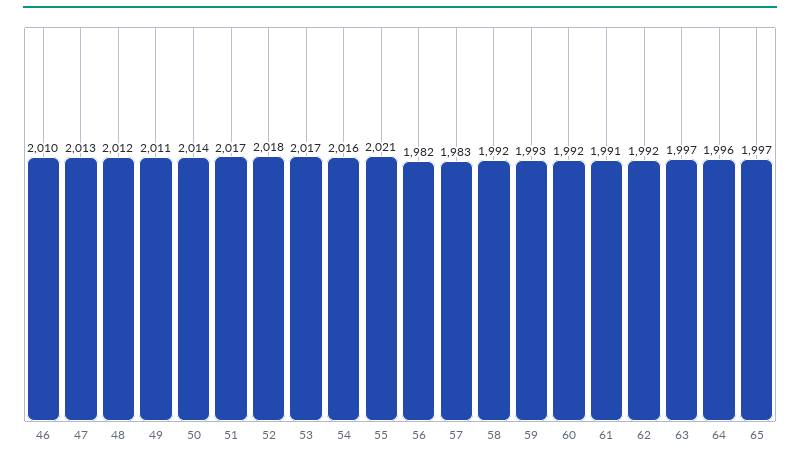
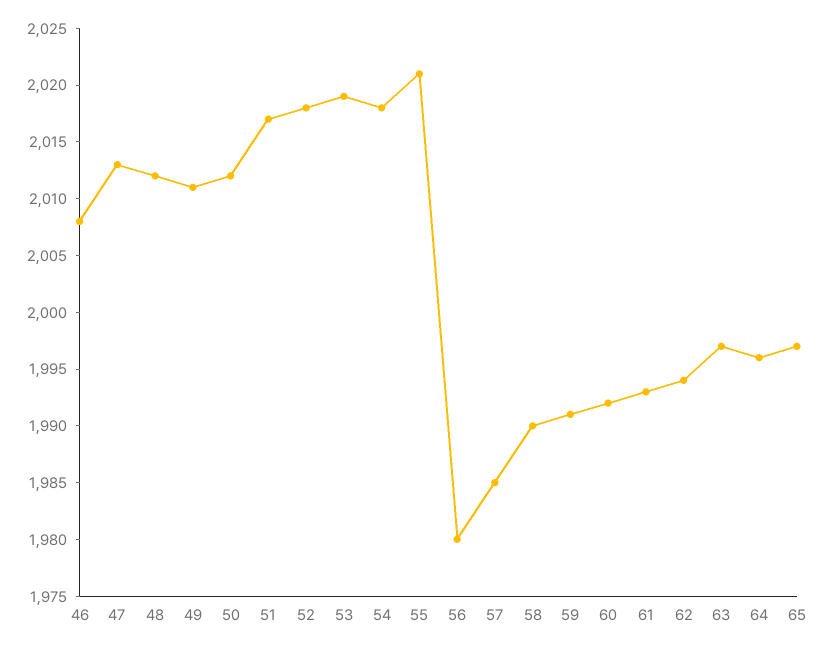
  {
-   "46": 2010,
+   "46": 2008,
    "47": 2013,
    "48": 2012,
    "49": 2011,
-   "50": 2014,
+   "50": 2012,
    "51": 2017,
    "52": 2018,
-   "53": 2017,
+   "53": 2019,
-   "54": 2016,
+   "54": 2018,
    "55": 2021,
-   "56": 1982,
+   "56": 1980,
-   "57": 1983,
+   "57": 1985,
-   "58": 1992,
+   "58": 1990,
-   "59": 1993,
+   "59": 1991,
    "60": 1992,
-   "61": 1991,
+   "61": 1993,
-   "62": 1992,
+   "62": 1994,
    "63": 1997,
    "64": 1996,
    "65": 1997
  }

